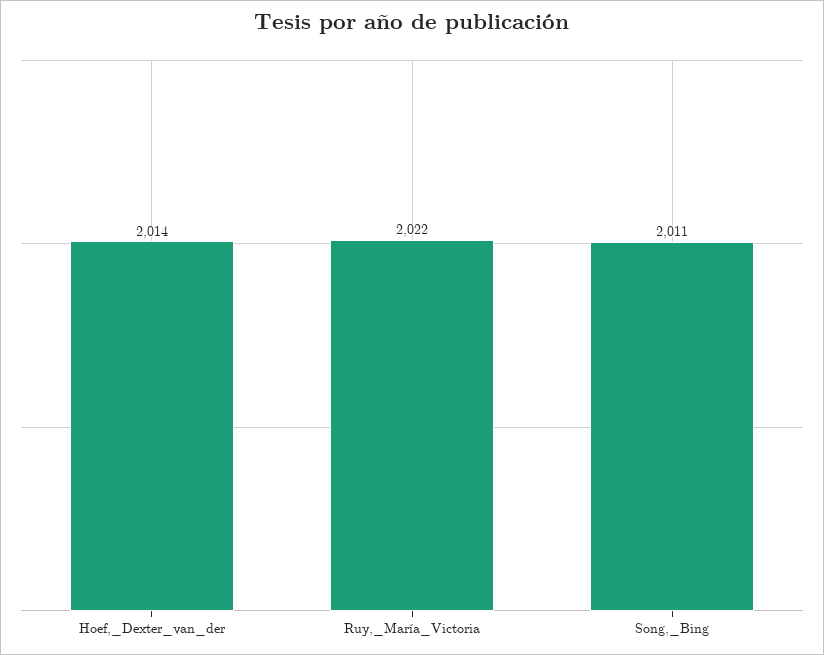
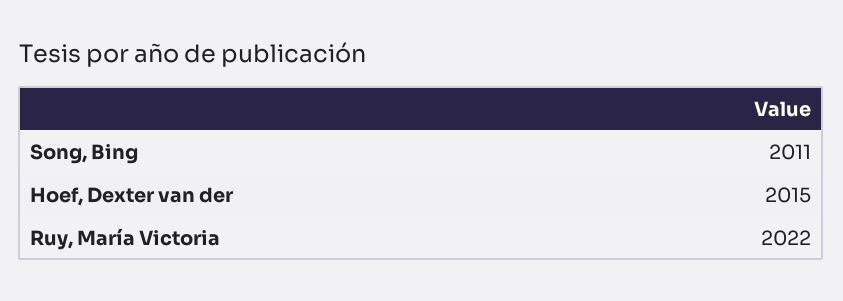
  {
-   "Hoef,_Dexter_van_der": 2014,
+   "Hoef,_Dexter_van_der": 2015,
    "Ruy,_María_Victoria": 2022,
    "Song,_Bing": 2011
  }

